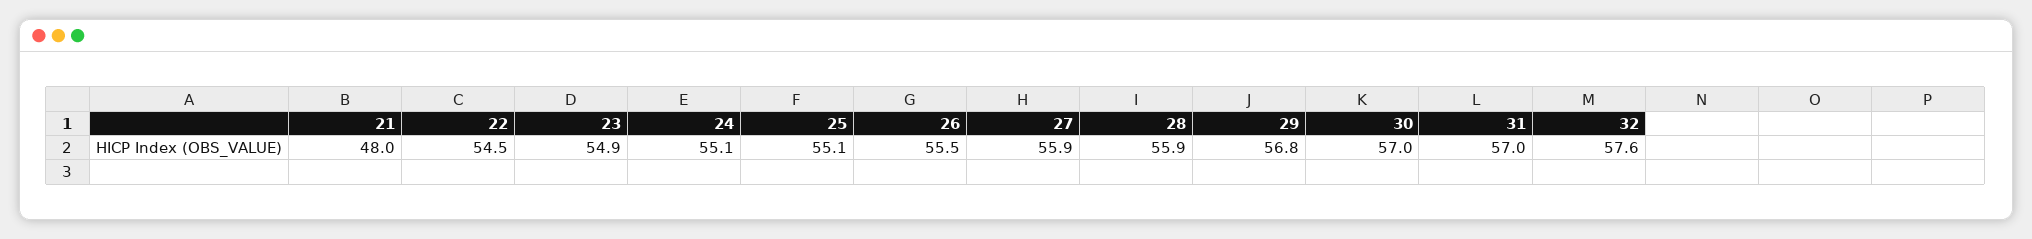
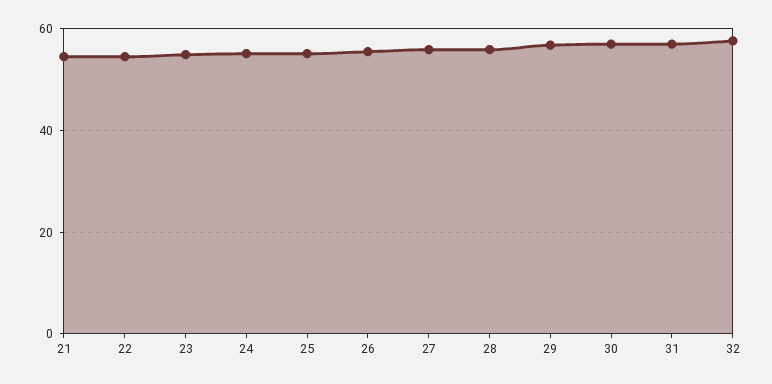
  {
-   "21": 48,
+   "21": 54,
    "22": 54.5,
    "23": 54.9,
    "24": 55.1,
    "25": 55.1,
    "26": 55.5,
    "27": 55.9,
    "28": 55.9,
    "29": 56.8,
    "30": 57,
    "31": 57,
    "32": 57.6
  }

